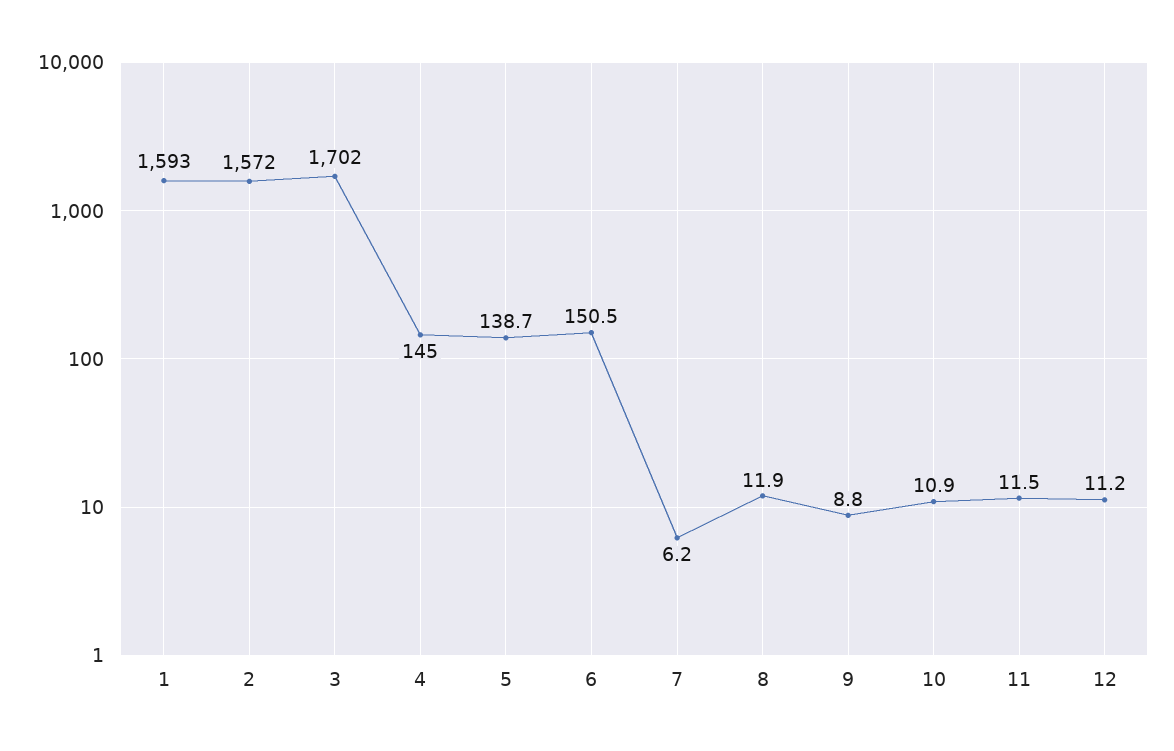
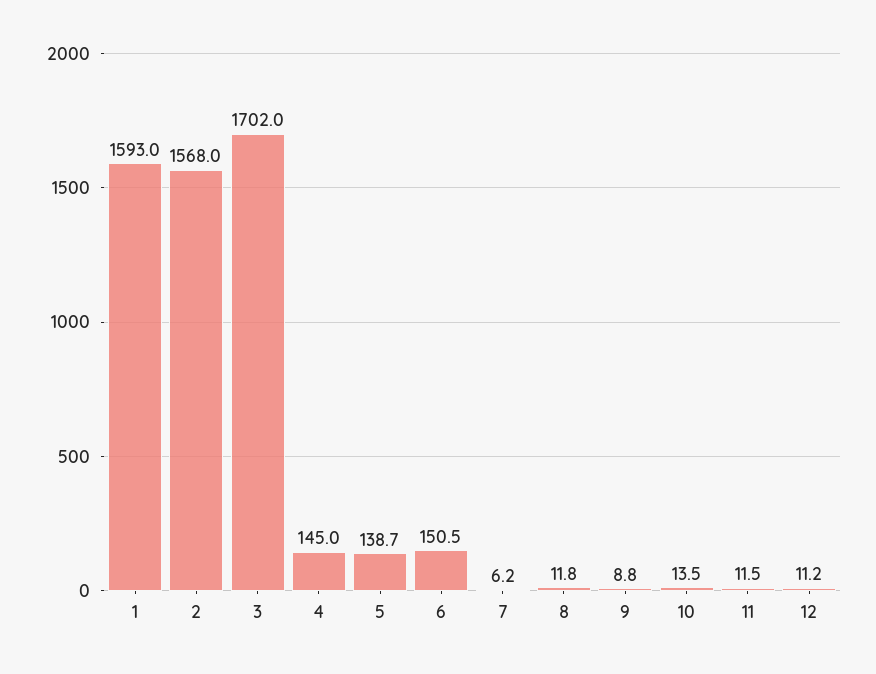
  {
    "1": 1593,
-   "2": 1572,
+   "2": 1568,
    "3": 1702,
    "4": 145,
    "5": 138.7,
    "6": 150.5,
    "7": 6.2,
-   "8": 11.9,
+   "8": 11.8,
    "9": 8.8,
-   "10": 10.9,
+   "10": 13.5,
    "11": 11.5,
    "12": 11.2
  }

